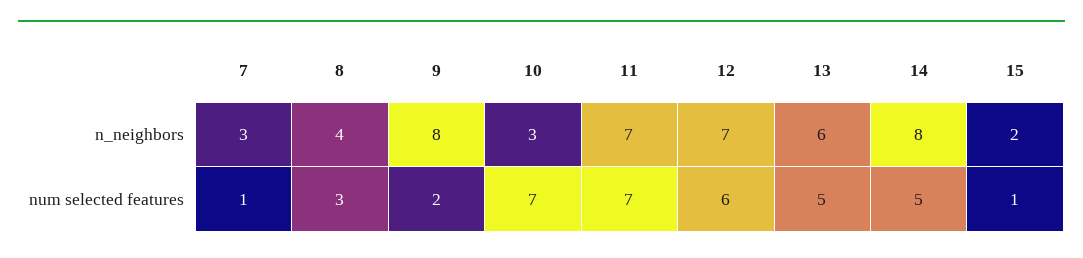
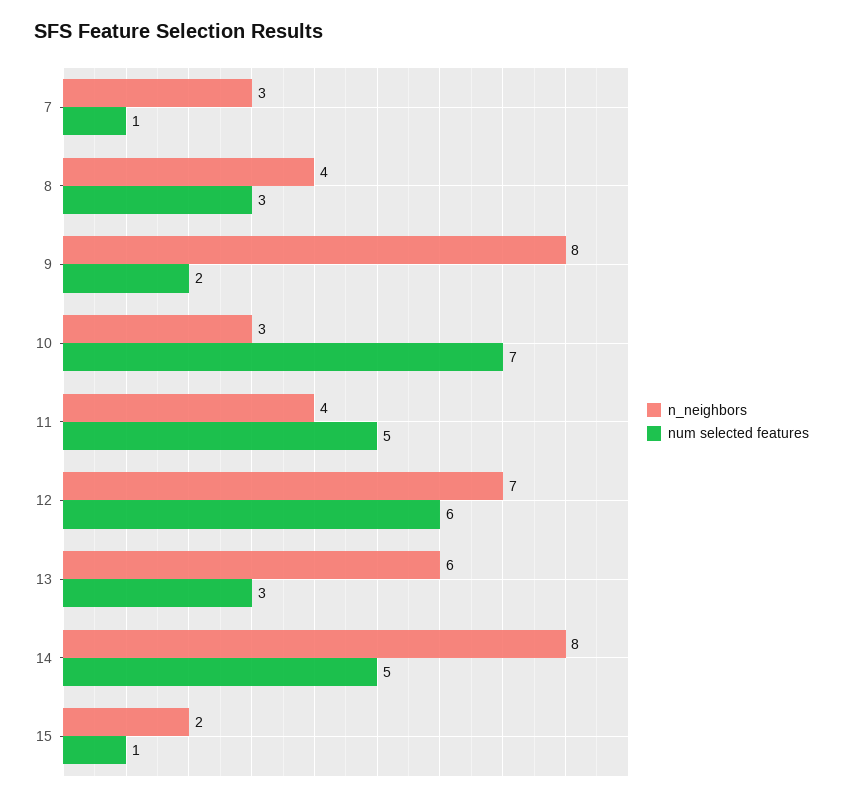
  {
    "n_neighbors": {
      "7": 3,
      "8": 4,
      "9": 8,
      "10": 3,
-     "11": 7,
+     "11": 4,
      "12": 7,
      "13": 6,
      "14": 8,
      "15": 2
    },
    "num selected features": {
      "7": 1,
      "8": 3,
      "9": 2,
      "10": 7,
-     "11": 7,
+     "11": 5,
      "12": 6,
-     "13": 5,
+     "13": 3,
      "14": 5,
      "15": 1
    }
  }

